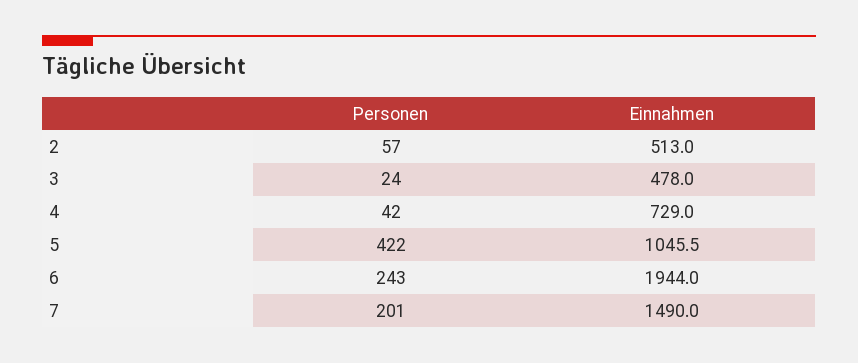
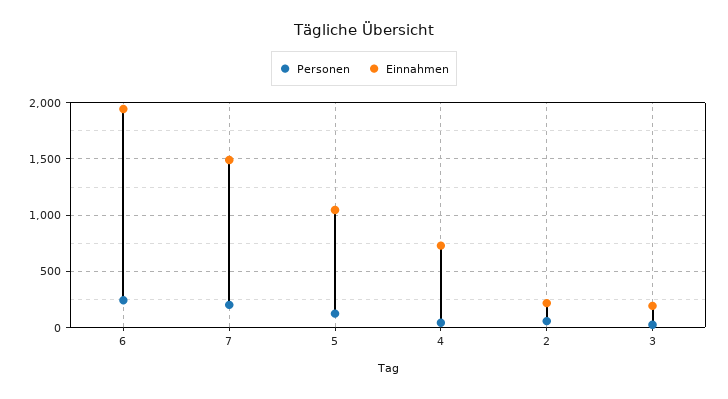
  {
    "Personen": {
      "2": 57,
      "3": 24,
      "4": 42,
-     "5": 422,
+     "5": 100,
      "6": 243,
      "7": 201
    },
    "Einnahmen": {
-     "2": 513,
+     "2": 200,
-     "3": 478,
+     "3": 200,
      "4": 729,
      "5": 1045.5,
      "6": 1944,
      "7": 1490
    }
  }

